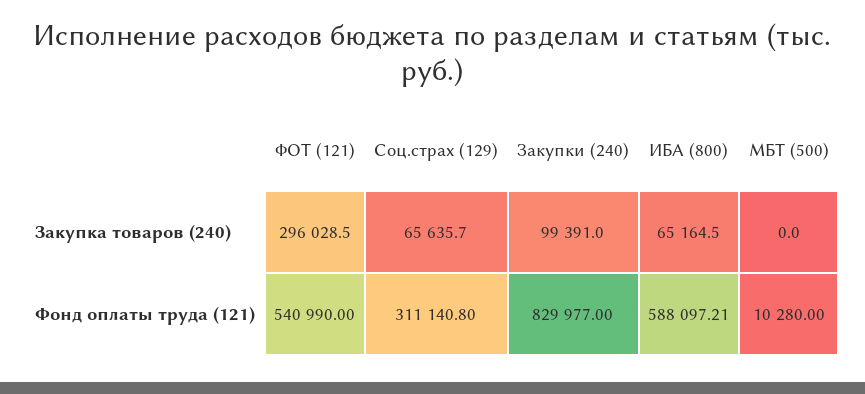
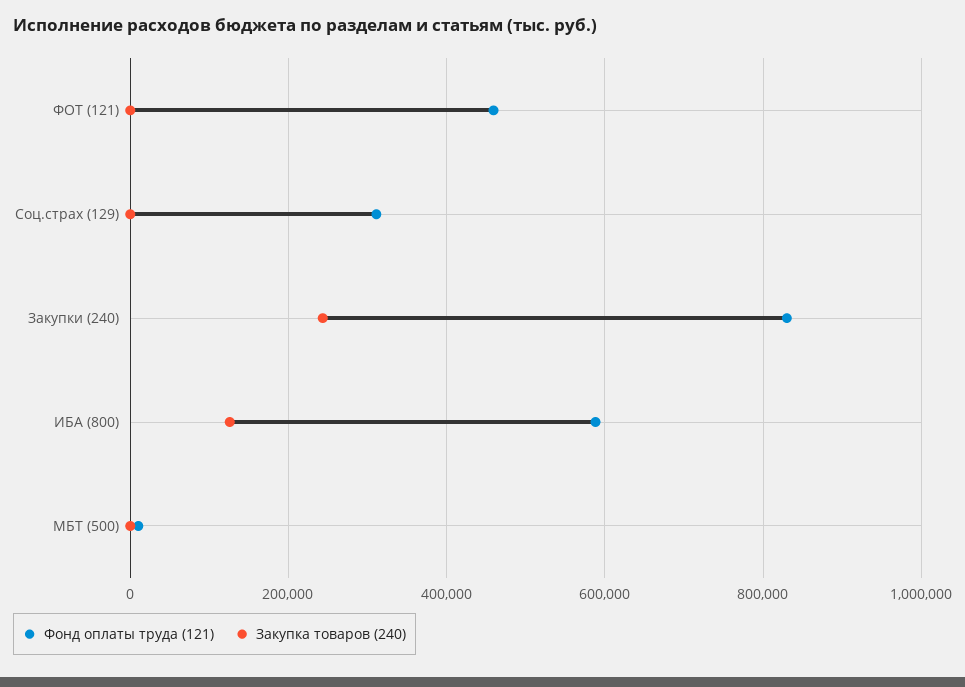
  {
    "Закупка товаров (240)": {
-     "ФОТ (121)": 296028.5,
+     "ФОТ (121)": 0,
-     "Соц.страх (129)": 65635.7,
+     "Соц.страх (129)": 0,
-     "Закупки (240)": 99391,
+     "Закупки (240)": 240000,
-     "ИБА (800)": 65164.5,
+     "ИБА (800)": 120000,
      "МБТ (500)": 0
    },
    "Фонд оплаты труда (121)": {
-     "ФОТ (121)": 540990,
+     "ФОТ (121)": 460000,
      "Соц.страх (129)": 311140.8,
      "Закупки (240)": 829977,
      "ИБА (800)": 588097.21,
      "МБТ (500)": 10280
    }
  }

